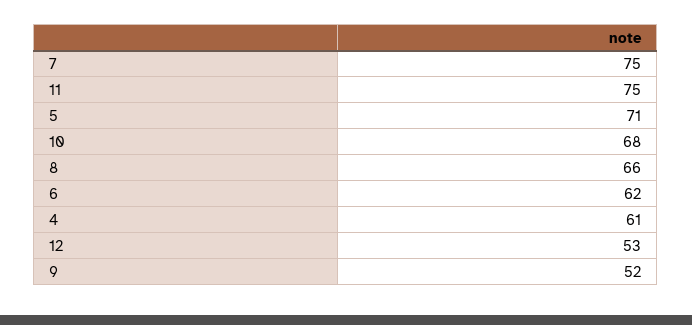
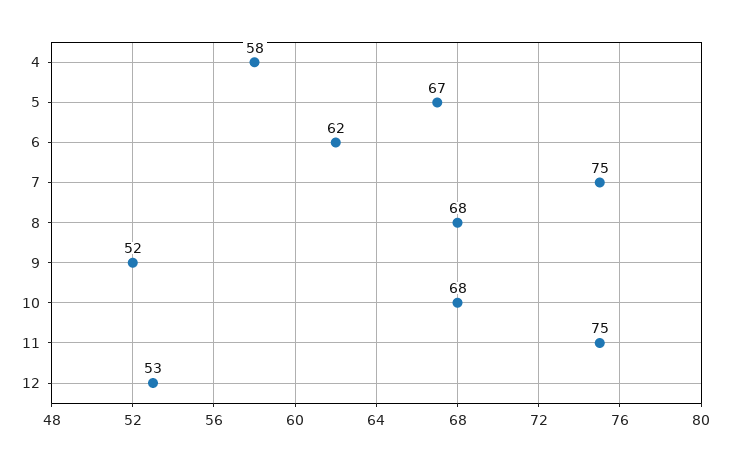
  {
    "7": 75,
    "11": 75,
-   "5": 71,
+   "5": 67,
    "10": 68,
-   "8": 66,
+   "8": 68,
    "6": 62,
-   "4": 61,
+   "4": 58,
    "12": 53,
    "9": 52
  }

